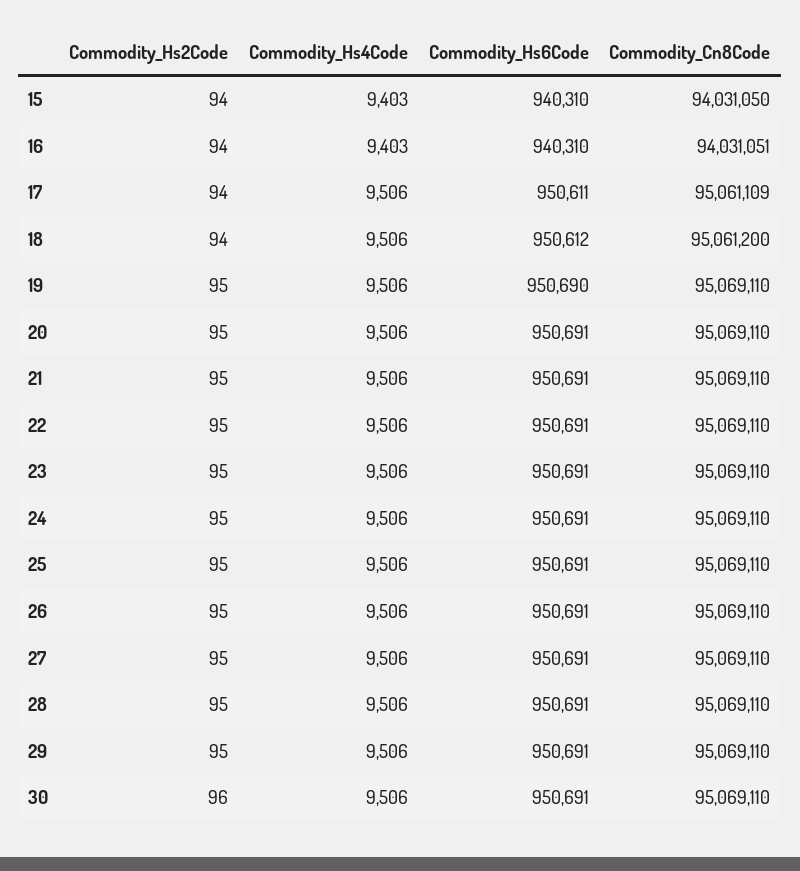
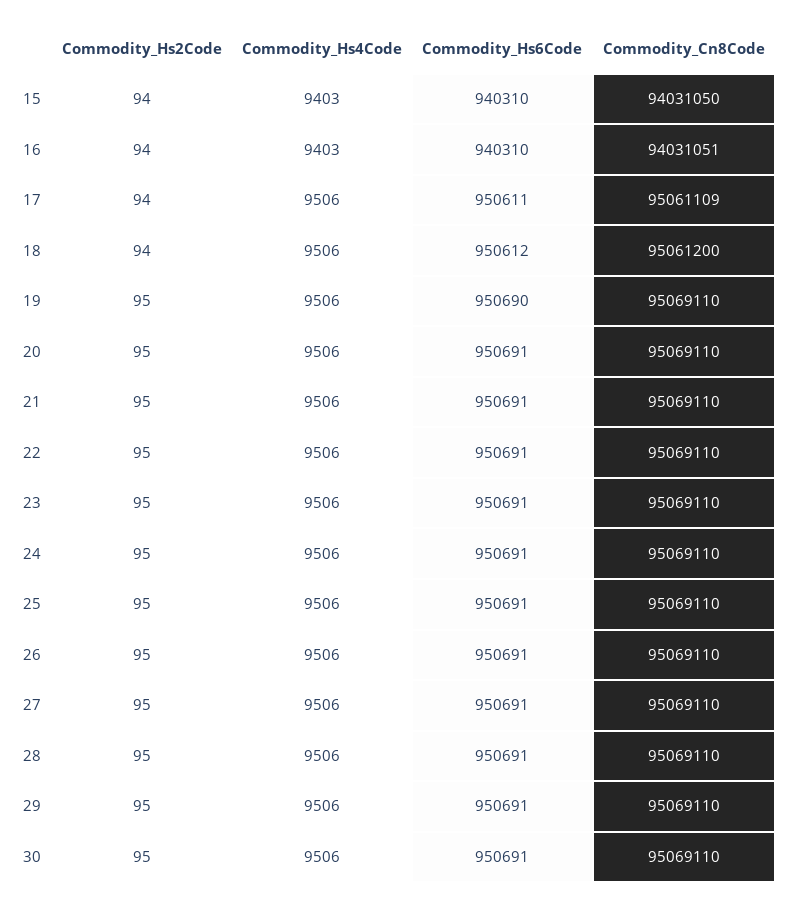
  {
    "Commodity_Hs2Code": {
      "15": 94,
      "16": 94,
      "17": 94,
      "18": 94,
      "19": 95,
      "20": 95,
      "21": 95,
      "22": 95,
      "23": 95,
      "24": 95,
      "25": 95,
      "26": 95,
      "27": 95,
      "28": 95,
      "29": 95,
-     "30": 96
+     "30": 95
    },
    "Commodity_Hs4Code": {
      "15": 9403,
      "16": 9403,
      "17": 9506,
      "18": 9506,
      "19": 9506,
      "20": 9506,
      "21": 9506,
      "22": 9506,
      "23": 9506,
      "24": 9506,
      "25": 9506,
      "26": 9506,
      "27": 9506,
      "28": 9506,
      "29": 9506,
      "30": 9506
    },
    "Commodity_Hs6Code": {
      "15": 940310,
      "16": 940310,
      "17": 950611,
      "18": 950612,
      "19": 950690,
      "20": 950691,
      "21": 950691,
      "22": 950691,
      "23": 950691,
      "24": 950691,
      "25": 950691,
      "26": 950691,
      "27": 950691,
      "28": 950691,
      "29": 950691,
      "30": 950691
    },
    "Commodity_Cn8Code": {
      "15": 94031050,
      "16": 94031051,
      "17": 95061109,
      "18": 95061200,
      "19": 95069110,
      "20": 95069110,
      "21": 95069110,
      "22": 95069110,
      "23": 95069110,
      "24": 95069110,
      "25": 95069110,
      "26": 95069110,
      "27": 95069110,
      "28": 95069110,
      "29": 95069110,
      "30": 95069110
    }
  }

